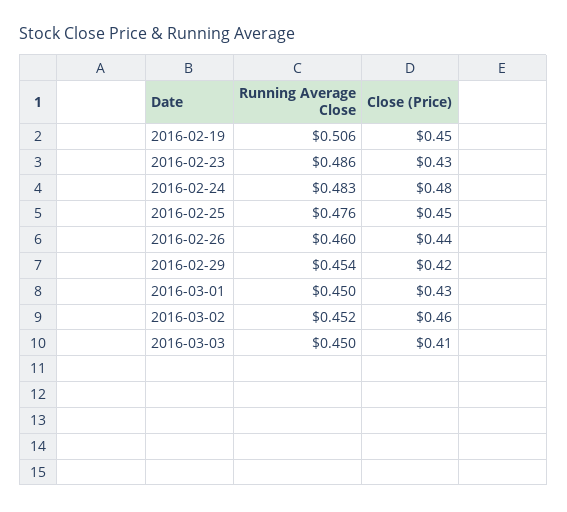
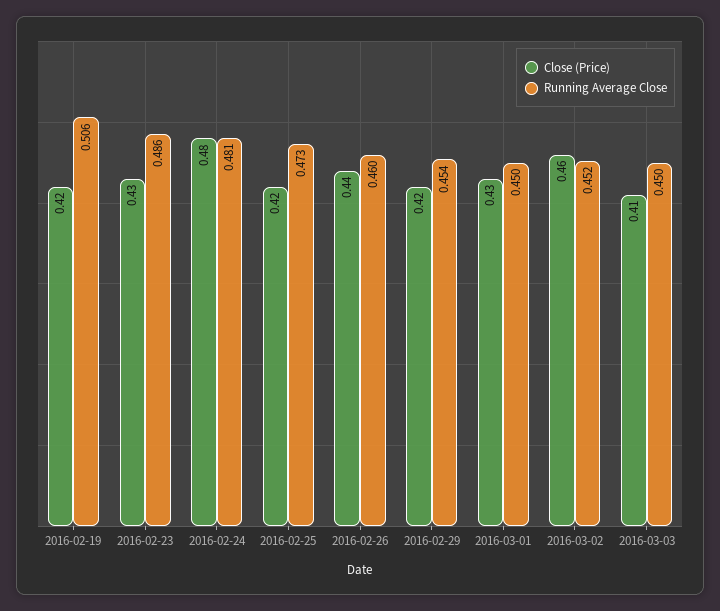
  {
    "Running Average Close": {
      "2016-02-19": 0.506,
      "2016-02-23": 0.486,
-     "2016-02-24": 0.483,
+     "2016-02-24": 0.481,
-     "2016-02-25": 0.476,
+     "2016-02-25": 0.473,
      "2016-02-26": 0.46,
      "2016-02-29": 0.454,
      "2016-03-01": 0.45,
      "2016-03-02": 0.452,
      "2016-03-03": 0.45
    },
    "Close (Price)": {
-     "2016-02-19": 0.45,
+     "2016-02-19": 0.42,
      "2016-02-23": 0.43,
      "2016-02-24": 0.48,
-     "2016-02-25": 0.45,
+     "2016-02-25": 0.42,
      "2016-02-26": 0.44,
      "2016-02-29": 0.42,
      "2016-03-01": 0.43,
      "2016-03-02": 0.46,
      "2016-03-03": 0.41
    }
  }

